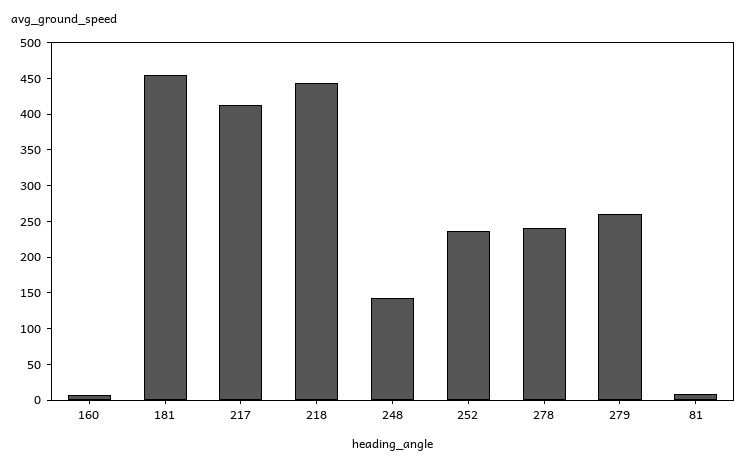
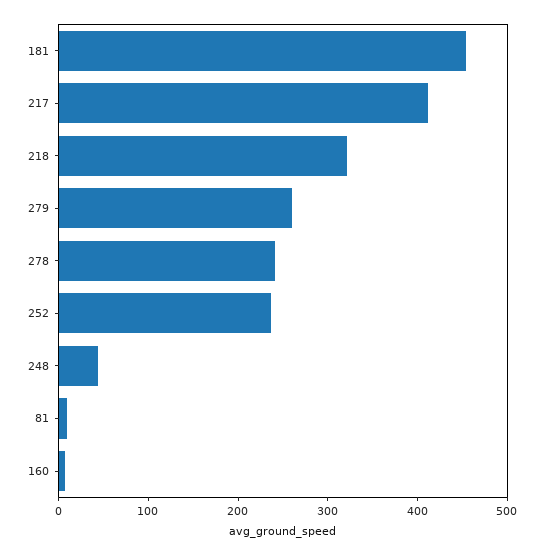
  {
    "160": 0,
    "181": 460,
    "217": 420,
-   "218": 450,
+   "218": 320,
-   "248": 150,
+   "248": 40,
    "252": 240,
    "278": 240,
    "279": 260,
    "81": 0
  }

